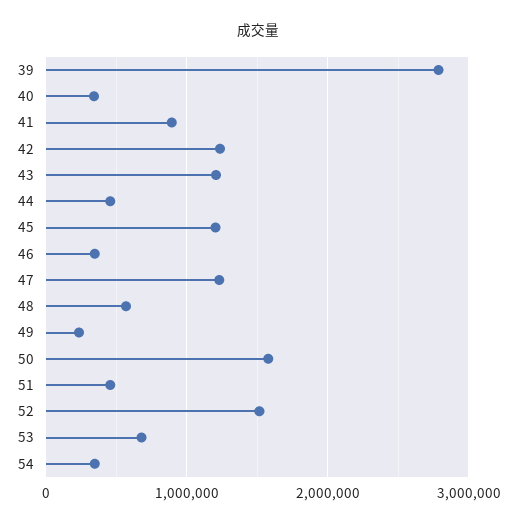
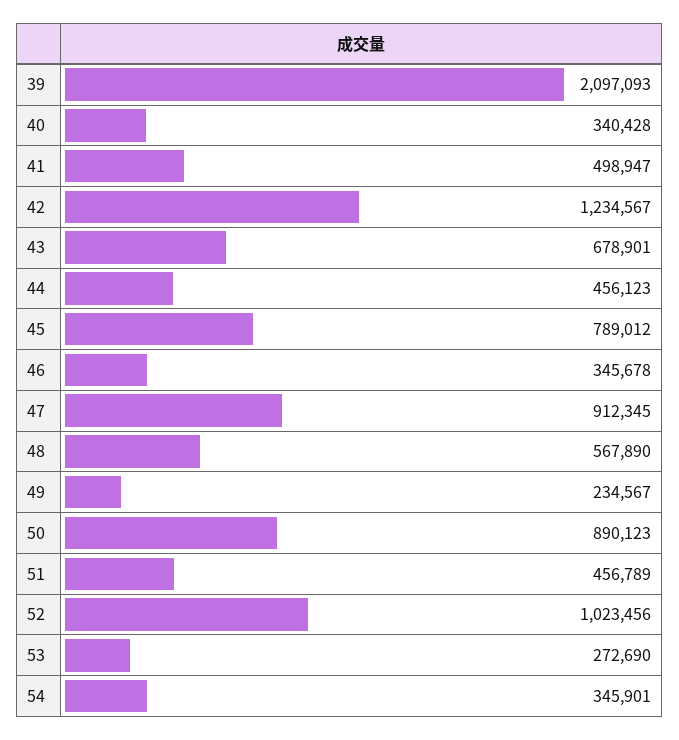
  {
-   "39": 2800000,
+   "39": 2097093,
    "40": 340428,
-   "41": 900000,
+   "41": 498947,
    "42": 1234567,
-   "43": 1200000,
+   "43": 678901,
    "44": 456123,
-   "45": 1200000,
+   "45": 789012,
    "46": 345678,
-   "47": 1200000,
+   "47": 912345,
    "48": 567890,
    "49": 234567,
-   "50": 1600000,
+   "50": 890123,
    "51": 456789,
-   "52": 1500000,
+   "52": 1023456,
-   "53": 700000,
+   "53": 272690,
    "54": 345901
  }

